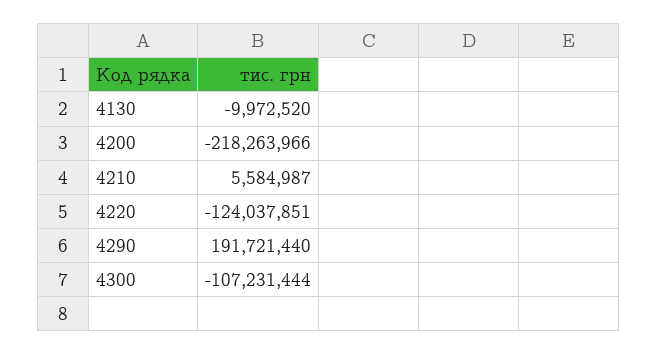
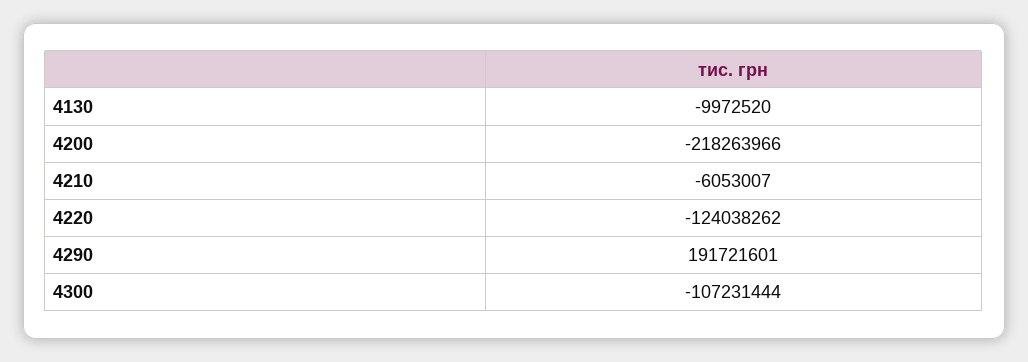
  {
    "4130": -9972520,
    "4200": -218263966,
-   "4210": 5584987,
+   "4210": -6053007,
-   "4220": -124037851,
+   "4220": -124038262,
-   "4290": 191721440,
+   "4290": 191721601,
    "4300": -107231444
  }

